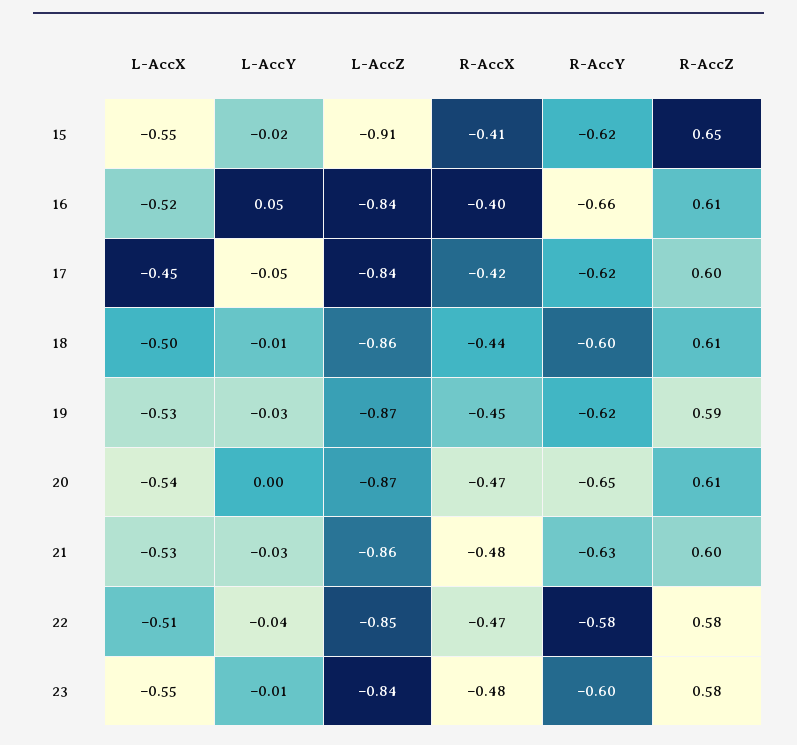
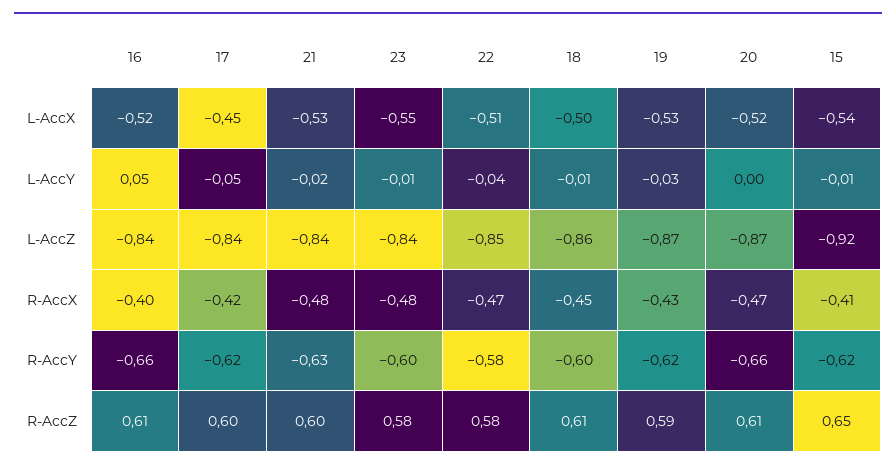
  {
    "L-AccX": {
-     "15": -0.55,
+     "15": -0.54,
      "16": -0.52,
      "17": -0.45,
      "18": -0.5,
      "19": -0.53,
-     "20": -0.54,
+     "20": -0.52,
      "21": -0.53,
      "22": -0.51,
      "23": -0.55
    },
    "L-AccY": {
-     "15": -0.02,
+     "15": -0.01,
      "16": 0.05,
      "17": -0.05,
      "18": -0.01,
      "19": -0.03,
      "20": 0,
-     "21": -0.03,
+     "21": -0.02,
      "22": -0.04,
      "23": -0.01
    },
    "L-AccZ": {
-     "15": -0.91,
+     "15": -0.92,
      "16": -0.84,
      "17": -0.84,
      "18": -0.86,
      "19": -0.87,
      "20": -0.87,
-     "21": -0.86,
+     "21": -0.84,
      "22": -0.85,
      "23": -0.84
    },
    "R-AccX": {
      "15": -0.41,
      "16": -0.4,
      "17": -0.42,
-     "18": -0.44,
+     "18": -0.45,
-     "19": -0.45,
+     "19": -0.43,
      "20": -0.47,
      "21": -0.48,
      "22": -0.47,
      "23": -0.48
    },
    "R-AccY": {
      "15": -0.62,
      "16": -0.66,
      "17": -0.62,
      "18": -0.6,
      "19": -0.62,
-     "20": -0.65,
+     "20": -0.66,
      "21": -0.63,
      "22": -0.58,
      "23": -0.6
    },
    "R-AccZ": {
      "15": 0.65,
      "16": 0.61,
      "17": 0.6,
      "18": 0.61,
      "19": 0.59,
      "20": 0.61,
      "21": 0.6,
      "22": 0.58,
      "23": 0.58
    }
  }

